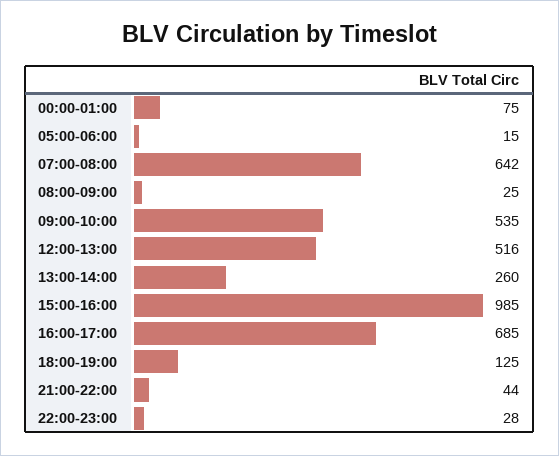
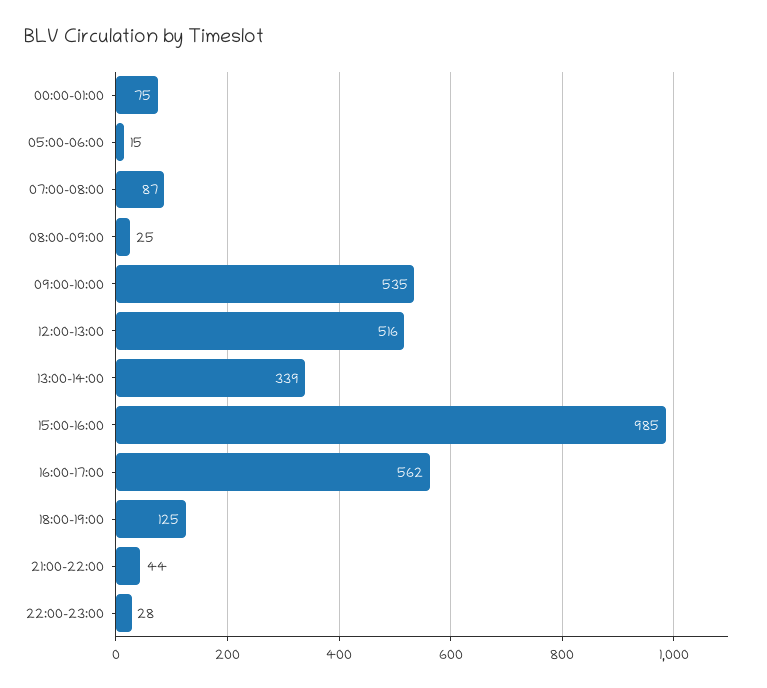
  {
    "00:00-01:00": 75,
    "05:00-06:00": 15,
-   "07:00-08:00": 642,
+   "07:00-08:00": 87,
    "08:00-09:00": 25,
    "09:00-10:00": 535,
    "12:00-13:00": 516,
-   "13:00-14:00": 260,
+   "13:00-14:00": 339,
    "15:00-16:00": 985,
-   "16:00-17:00": 685,
+   "16:00-17:00": 562,
    "18:00-19:00": 125,
    "21:00-22:00": 44,
    "22:00-23:00": 28
  }

